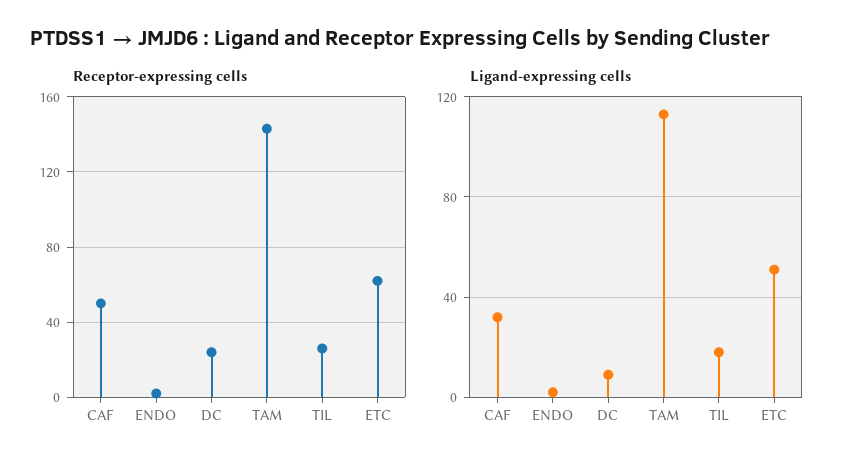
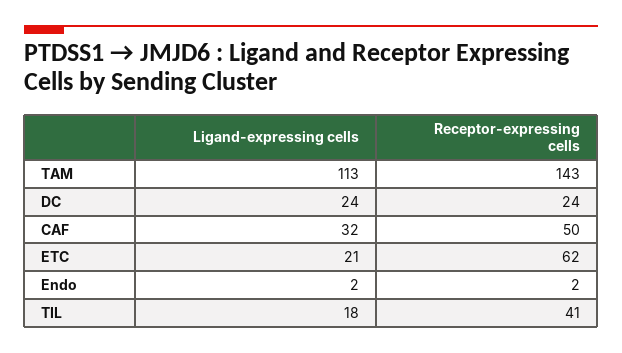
  {
    "Receptor-expressing cells": {
      "CAF": 50,
      "ENDO": 2,
      "DC": 24,
      "TAM": 143,
-     "TIL": 25,
+     "TIL": 41,
      "ETC": 62
    },
    "Ligand-expressing cells": {
      "CAF": 32,
      "ENDO": 2,
-     "DC": 10,
+     "DC": 24,
      "TAM": 113,
      "TIL": 18,
-     "ETC": 50
+     "ETC": 21
    }
  }

